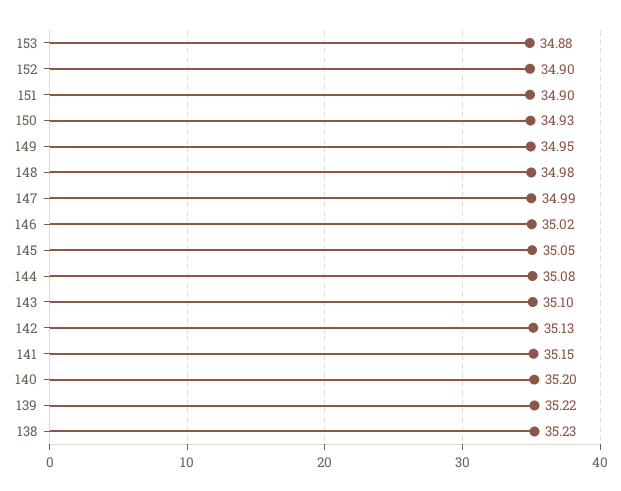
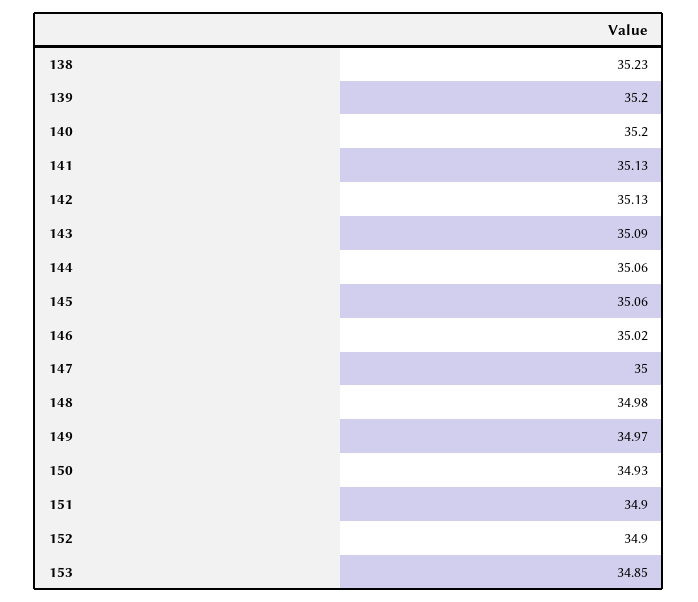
  {
-   "153": 34.88,
+   "153": 34.85,
    "152": 34.9,
    "151": 34.9,
    "150": 34.93,
-   "149": 34.95,
+   "149": 34.97,
    "148": 34.98,
-   "147": 34.99,
+   "147": 35,
    "146": 35.02,
-   "145": 35.05,
+   "145": 35.06,
-   "144": 35.08,
+   "144": 35.06,
-   "143": 35.1,
+   "143": 35.09,
    "142": 35.13,
-   "141": 35.15,
+   "141": 35.13,
    "140": 35.2,
-   "139": 35.22,
+   "139": 35.2,
    "138": 35.23
  }

